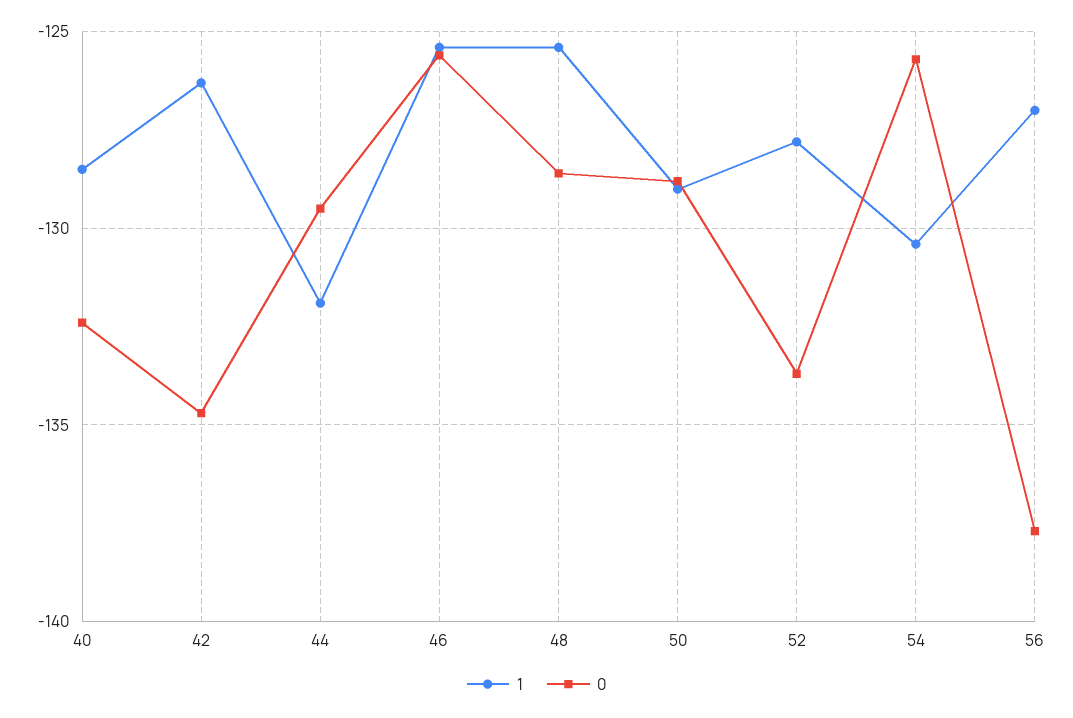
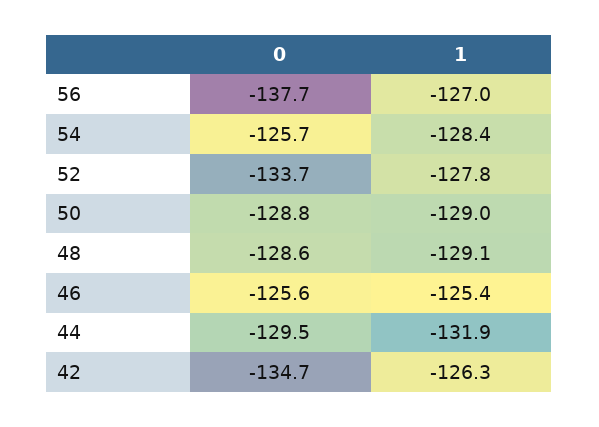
  {
    "1": {
-     "40": -128.5,
      "42": -126.3,
      "44": -131.9,
      "46": -125.4,
-     "48": -125.5,
+     "48": -129.1,
      "50": -129,
      "52": -127.8,
-     "54": -130.5,
+     "54": -128.4,
      "56": -127
    },
    "0": {
-     "40": -132.5,
      "42": -134.7,
      "44": -129.5,
      "46": -125.6,
      "48": -128.6,
      "50": -128.8,
      "52": -133.7,
      "54": -125.7,
      "56": -137.7
    }
  }

